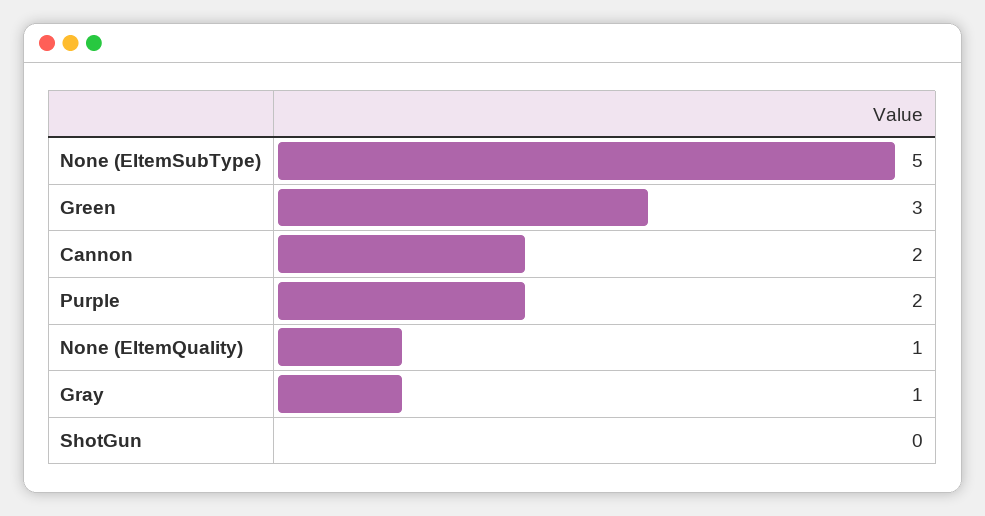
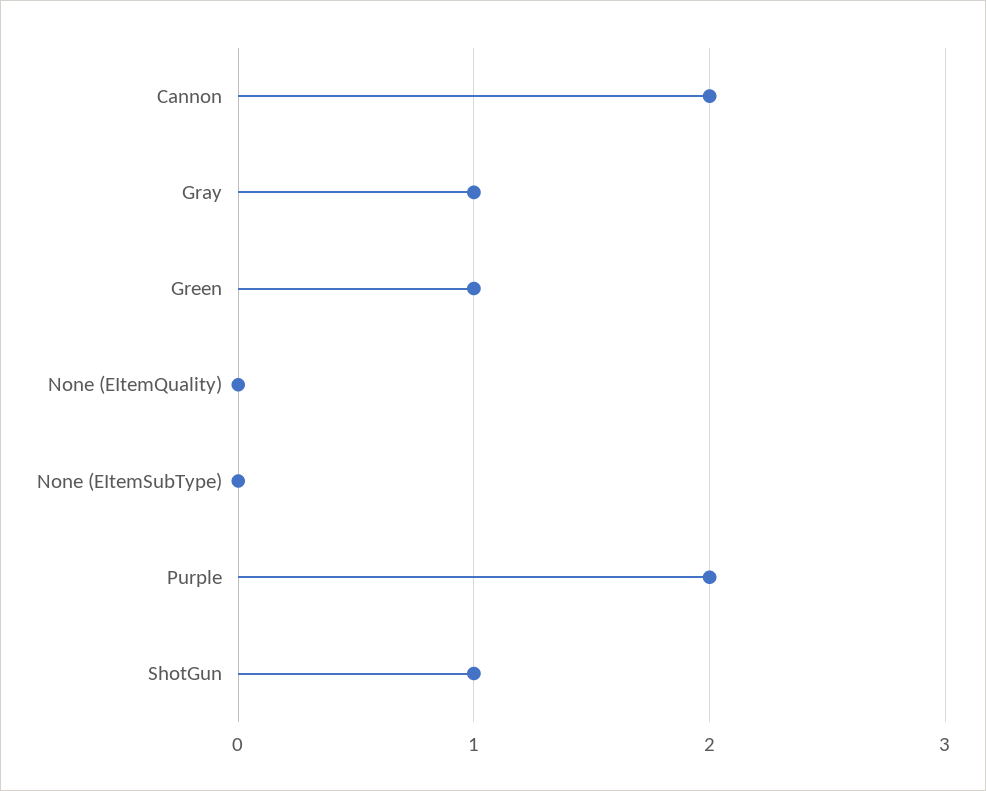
  {
-   "None (EItemSubType)": 5,
+   "None (EItemSubType)": 0,
-   "Green": 3,
+   "Green": 1,
    "Cannon": 2,
    "Purple": 2,
-   "None (EItemQuality)": 1,
+   "None (EItemQuality)": 0,
    "Gray": 1,
-   "ShotGun": 0
+   "ShotGun": 1
  }

